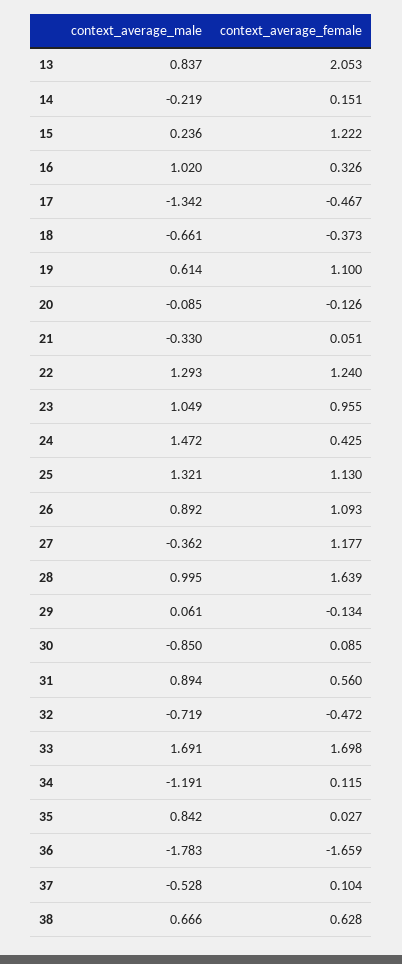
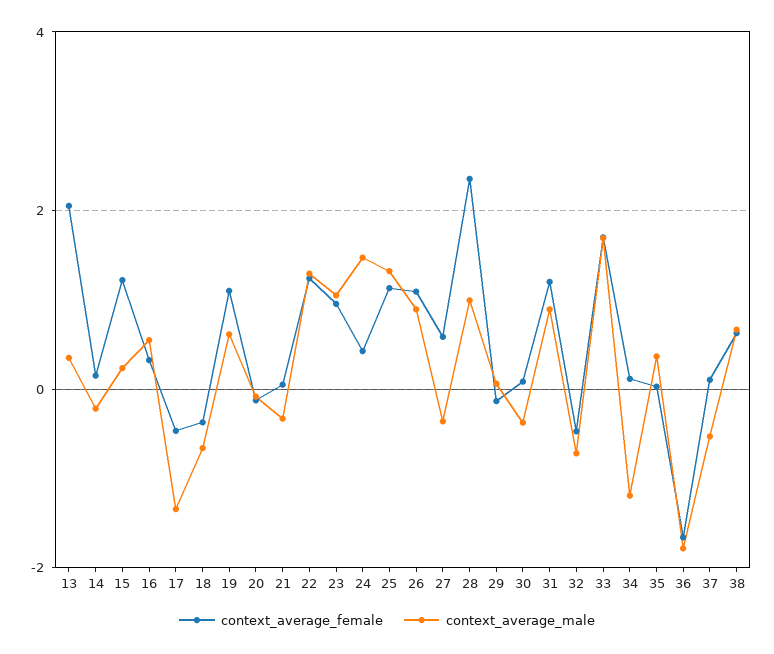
  {
    "context_average_male": {
-     "13": 0.837,
+     "13": 0.4,
      "14": -0.219,
      "15": 0.236,
-     "16": 1.02,
+     "16": 0.6,
      "17": -1.342,
      "18": -0.661,
      "19": 0.614,
      "20": -0.085,
      "21": -0.33,
      "22": 1.293,
      "23": 1.049,
      "24": 1.472,
      "25": 1.321,
      "26": 0.892,
      "27": -0.362,
      "28": 0.995,
      "29": 0.061,
-     "30": -0.85,
+     "30": -0.4,
      "31": 0.894,
      "32": -0.719,
      "33": 1.691,
      "34": -1.191,
-     "35": 0.842,
+     "35": 0.4,
      "36": -1.783,
      "37": -0.528,
      "38": 0.666
    },
    "context_average_female": {
      "13": 2.053,
      "14": 0.151,
      "15": 1.222,
      "16": 0.326,
      "17": -0.467,
      "18": -0.373,
      "19": 1.1,
      "20": -0.126,
      "21": 0.051,
      "22": 1.24,
      "23": 0.955,
      "24": 0.425,
      "25": 1.13,
      "26": 1.093,
-     "27": 1.177,
+     "27": 0.6,
-     "28": 1.639,
+     "28": 2.4,
      "29": -0.134,
      "30": 0.085,
-     "31": 0.56,
+     "31": 1.2,
      "32": -0.472,
      "33": 1.698,
      "34": 0.115,
      "35": 0.027,
      "36": -1.659,
      "37": 0.104,
      "38": 0.628
    }
  }

